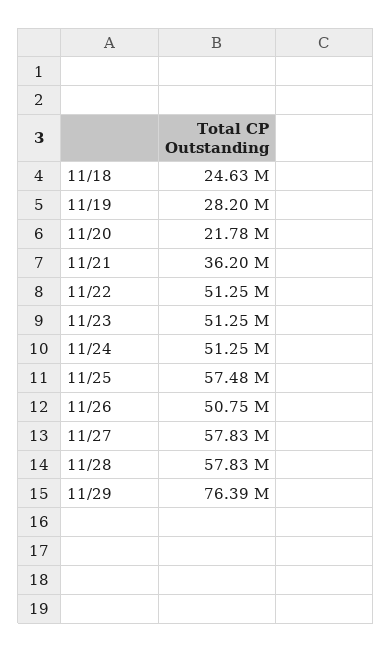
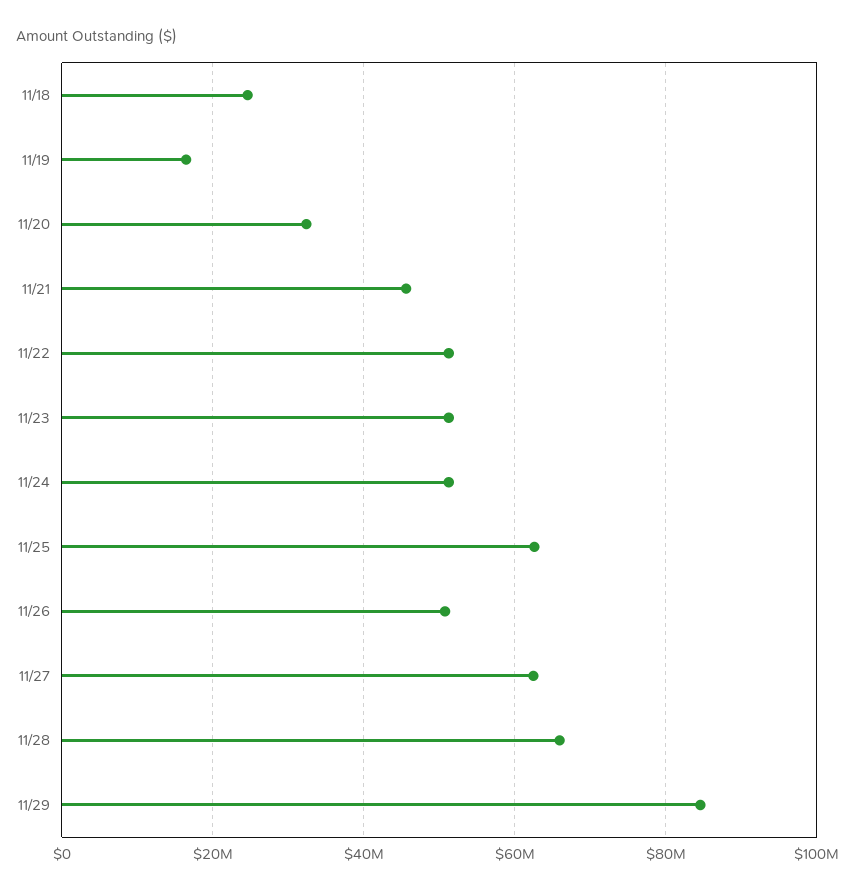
  {
    "11/18": 24630000,
-   "11/19": 28200000,
+   "11/19": 16000000,
-   "11/20": 21780000,
+   "11/20": 32000000,
-   "11/21": 36200000,
+   "11/21": 46000000,
    "11/22": 51250000,
    "11/23": 51250000,
    "11/24": 51250000,
-   "11/25": 57480000,
+   "11/25": 62000000,
    "11/26": 50750000,
-   "11/27": 57830000,
+   "11/27": 62000000,
-   "11/28": 57830000,
+   "11/28": 66000000,
-   "11/29": 76390000
+   "11/29": 84000000
  }

